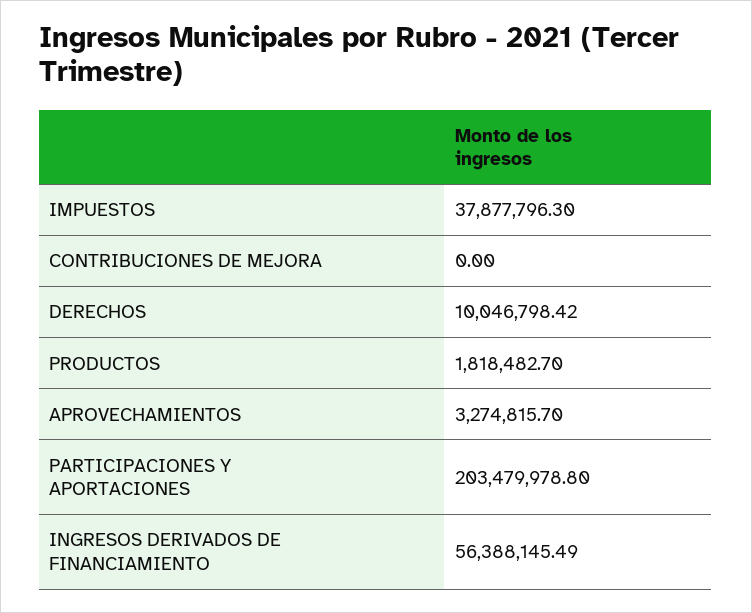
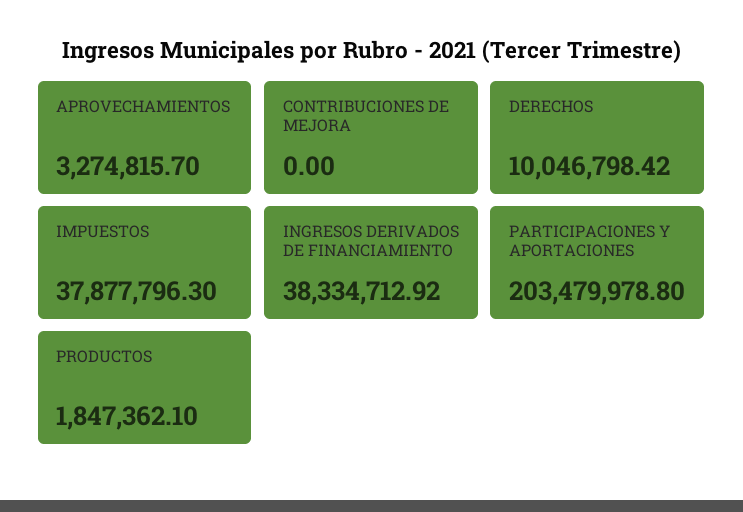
  {
    "IMPUESTOS": 37877796.3,
    "CONTRIBUCIONES DE MEJORA": 0,
    "DERECHOS": 10046798.42,
-   "PRODUCTOS": 1818482.7,
+   "PRODUCTOS": 1847362.1,
    "APROVECHAMIENTOS": 3274815.7,
    "PARTICIPACIONES Y APORTACIONES": 203479978.8,
-   "INGRESOS DERIVADOS DE FINANCIAMIENTO": 56388145.49
+   "INGRESOS DERIVADOS DE FINANCIAMIENTO": 38334712.92
  }

